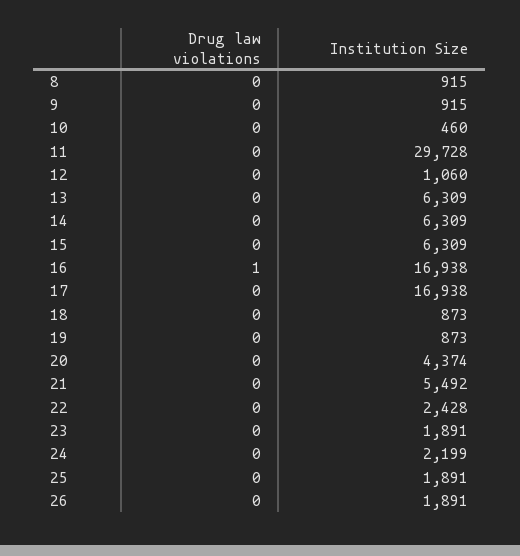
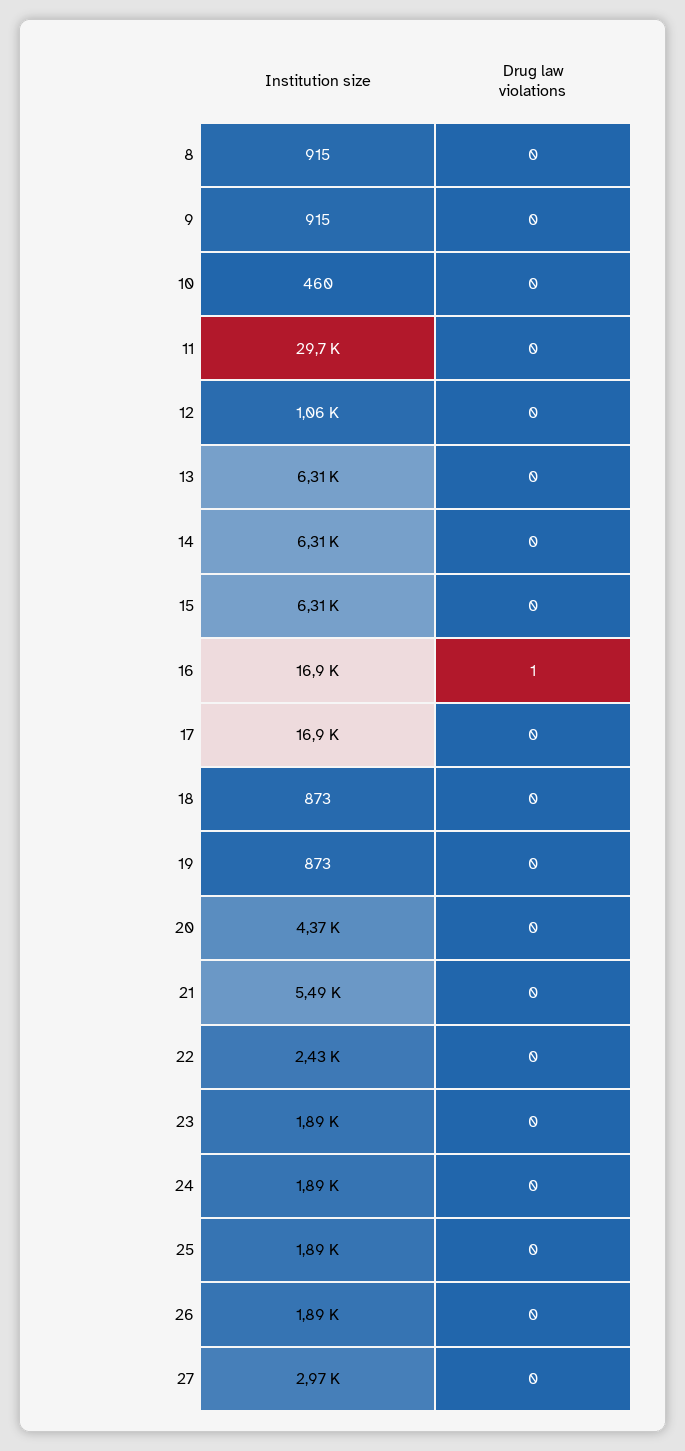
  {
    "Drug law violations": {
      "8": 0,
      "9": 0,
      "10": 0,
      "11": 0,
      "12": 0,
      "13": 0,
      "14": 0,
      "15": 0,
      "16": 1,
      "17": 0,
      "18": 0,
      "19": 0,
      "20": 0,
      "21": 0,
      "22": 0,
      "23": 0,
      "24": 0,
      "25": 0,
-     "26": 0
+     "26": 0,
+     "27": 0
    },
    "Institution Size": {
      "8": 915,
      "9": 915,
      "10": 460,
      "11": 29728,
      "12": 1060,
      "13": 6309,
      "14": 6309,
      "15": 6309,
      "16": 16938,
      "17": 16938,
      "18": 873,
      "19": 873,
      "20": 4374,
      "21": 5492,
      "22": 2428,
      "23": 1891,
-     "24": 2199,
+     "24": 1890,
      "25": 1891,
-     "26": 1891
+     "26": 1891,
+     "27": 2970
    }
  }

